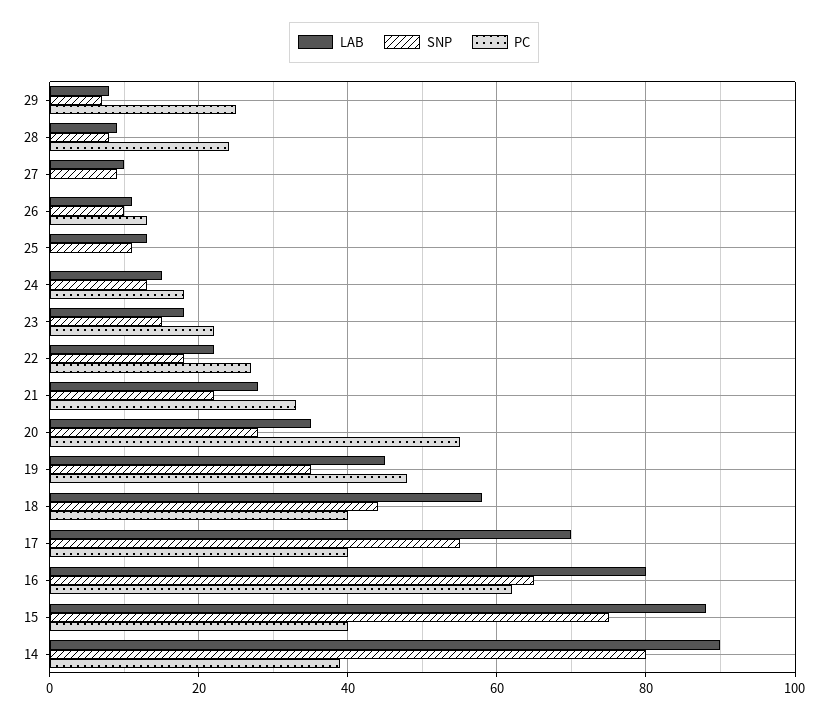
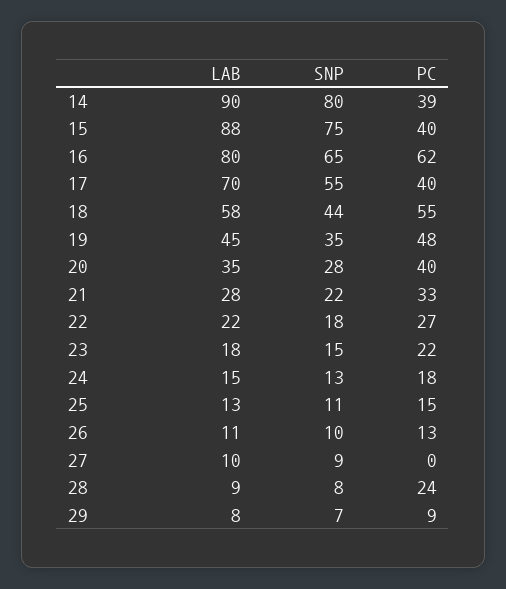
  {
    "LAB": {
      "29": 8,
      "28": 9,
      "27": 10,
      "26": 11,
      "25": 13,
      "24": 15,
      "23": 18,
      "22": 22,
      "21": 28,
      "20": 35,
      "19": 45,
      "18": 58,
      "17": 70,
      "16": 80,
      "15": 88,
      "14": 90
    },
    "SNP": {
      "29": 7,
      "28": 8,
      "27": 9,
      "26": 10,
      "25": 11,
      "24": 13,
      "23": 15,
      "22": 18,
      "21": 22,
      "20": 28,
      "19": 35,
      "18": 44,
      "17": 55,
      "16": 65,
      "15": 75,
      "14": 80
    },
    "PC": {
-     "29": 25,
+     "29": 9,
      "28": 24,
      "27": 0,
      "26": 13,
-     "25": 0,
+     "25": 15,
      "24": 18,
      "23": 22,
      "22": 27,
      "21": 33,
-     "20": 55,
+     "20": 40,
      "19": 48,
-     "18": 40,
+     "18": 55,
      "17": 40,
      "16": 62,
      "15": 40,
      "14": 39
    }
  }

